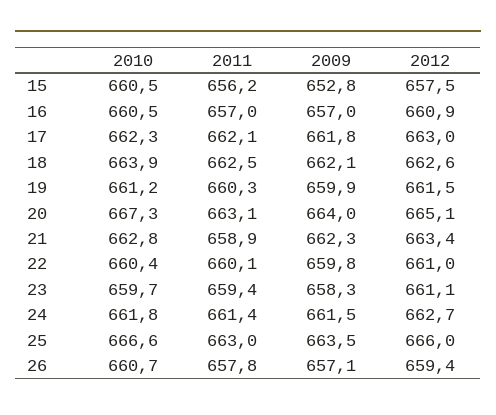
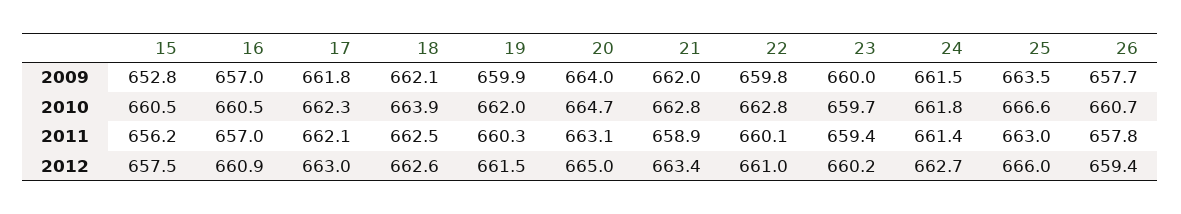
  {
    "2010": {
      "15": 660.5,
      "16": 660.5,
      "17": 662.3,
      "18": 663.9,
-     "19": 661.2,
+     "19": 662,
-     "20": 667.3,
+     "20": 664.7,
      "21": 662.8,
-     "22": 660.4,
+     "22": 662.8,
      "23": 659.7,
      "24": 661.8,
      "25": 666.6,
      "26": 660.7
    },
    "2011": {
      "15": 656.2,
      "16": 657,
      "17": 662.1,
      "18": 662.5,
      "19": 660.3,
      "20": 663.1,
      "21": 658.9,
      "22": 660.1,
      "23": 659.4,
      "24": 661.4,
      "25": 663,
      "26": 657.8
    },
    "2009": {
      "15": 652.8,
      "16": 657,
      "17": 661.8,
      "18": 662.1,
      "19": 659.9,
      "20": 664,
-     "21": 662.3,
+     "21": 662,
      "22": 659.8,
-     "23": 658.3,
+     "23": 660,
      "24": 661.5,
      "25": 663.5,
-     "26": 657.1
+     "26": 657.7
    },
    "2012": {
      "15": 657.5,
      "16": 660.9,
      "17": 663,
      "18": 662.6,
      "19": 661.5,
-     "20": 665.1,
+     "20": 665,
      "21": 663.4,
      "22": 661,
-     "23": 661.1,
+     "23": 660.2,
      "24": 662.7,
      "25": 666,
      "26": 659.4
    }
  }

